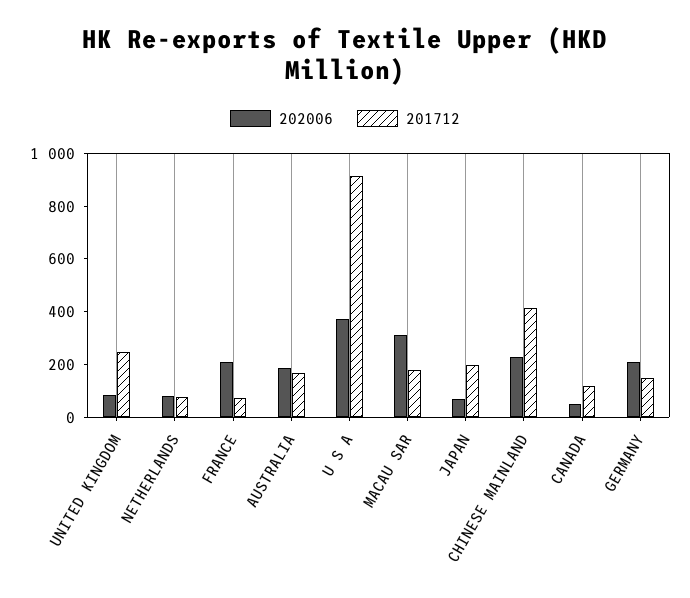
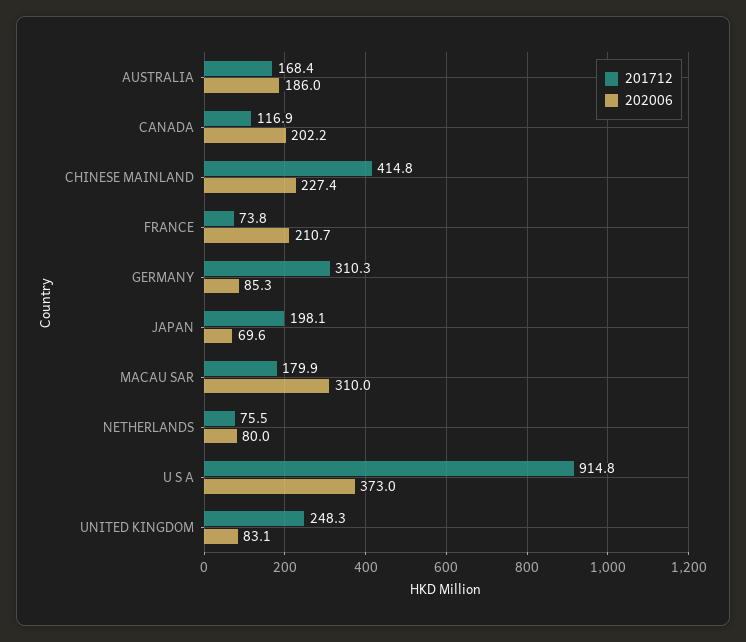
  {
    "202006": {
      "UNITED KINGDOM": 83.1,
      "NETHERLANDS": 80,
      "FRANCE": 210.7,
      "AUSTRALIA": 186,
      "U S A": 373,
      "MACAU SAR": 310,
      "JAPAN": 69.6,
      "CHINESE MAINLAND": 227.4,
-     "CANADA": 50,
+     "CANADA": 202.2,
-     "GERMANY": 200
+     "GERMANY": 85.3
    },
    "201712": {
      "UNITED KINGDOM": 248.3,
      "NETHERLANDS": 75.5,
      "FRANCE": 73.8,
      "AUSTRALIA": 168.4,
      "U S A": 914.8,
      "MACAU SAR": 179.9,
      "JAPAN": 198.1,
      "CHINESE MAINLAND": 414.8,
      "CANADA": 116.9,
-     "GERMANY": 150
+     "GERMANY": 310.3
    }
  }

